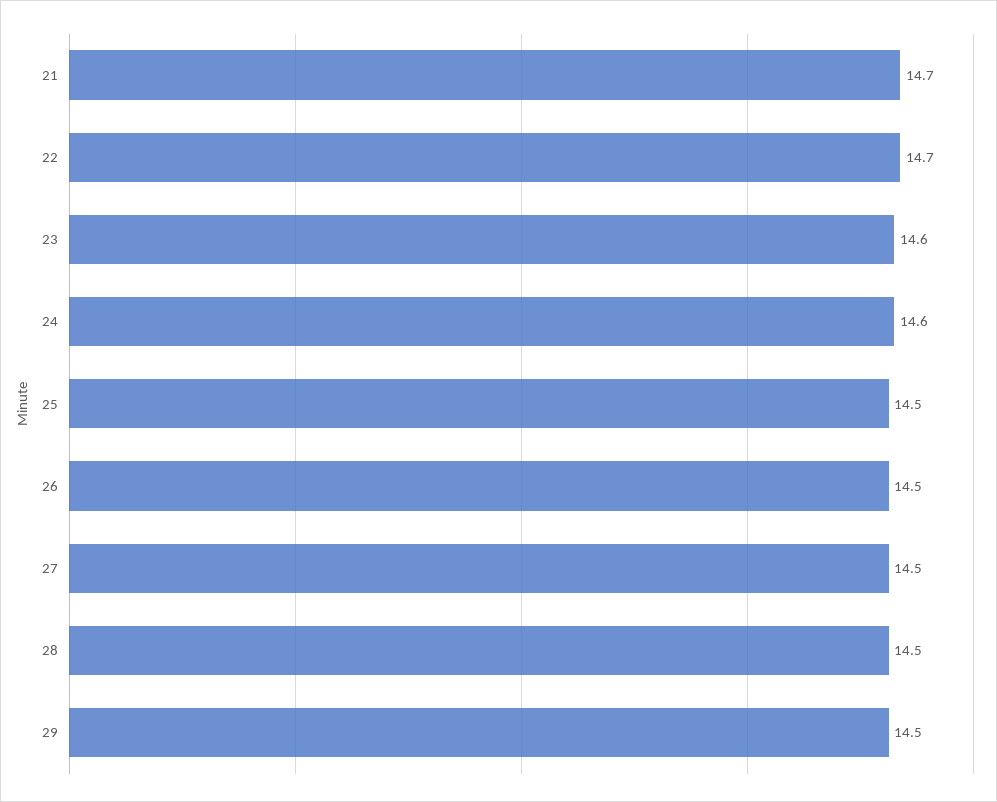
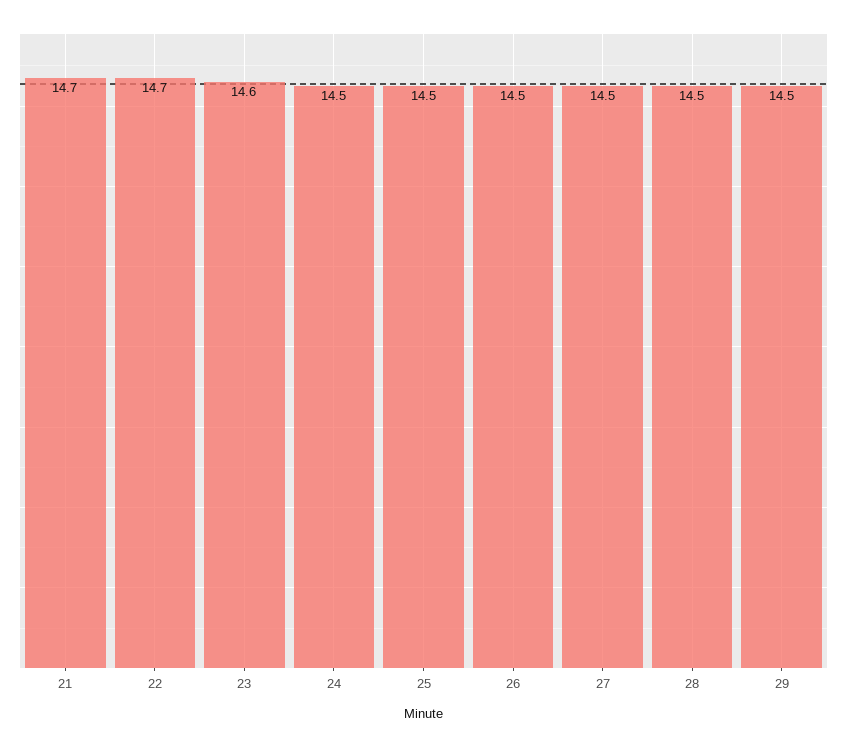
  {
    "21": 14.7,
    "22": 14.7,
    "23": 14.6,
-   "24": 14.6,
+   "24": 14.5,
    "25": 14.5,
    "26": 14.5,
    "27": 14.5,
    "28": 14.5,
    "29": 14.5
  }

